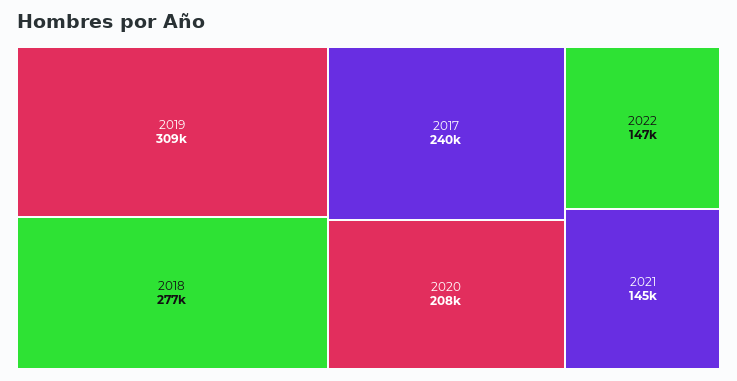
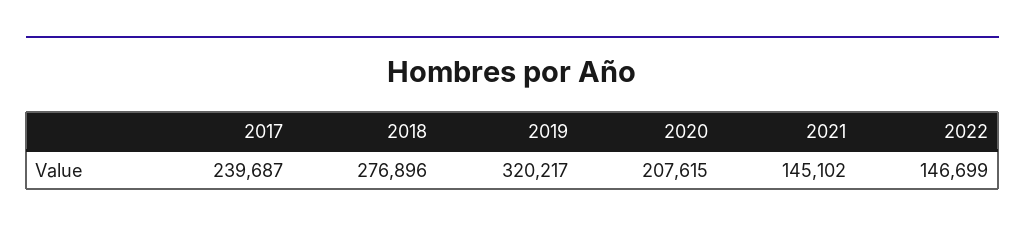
  {
-   "2019": 309000,
+   "2019": 320217,
    "2018": 276896,
    "2017": 239687,
    "2020": 207615,
    "2022": 146699,
    "2021": 145102
  }

